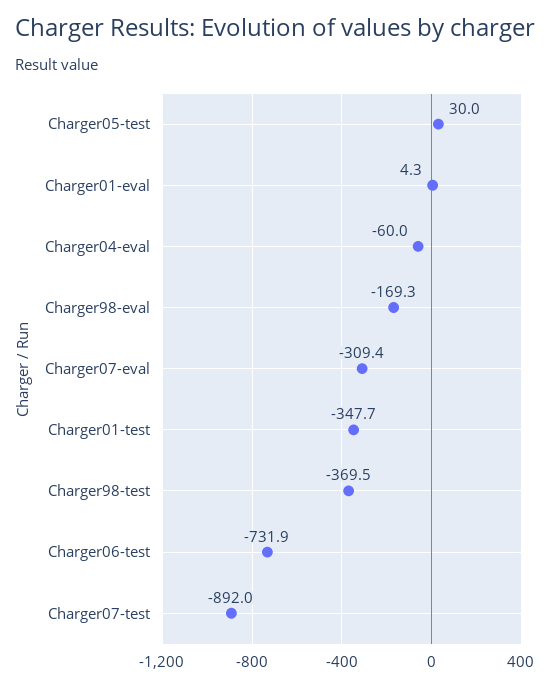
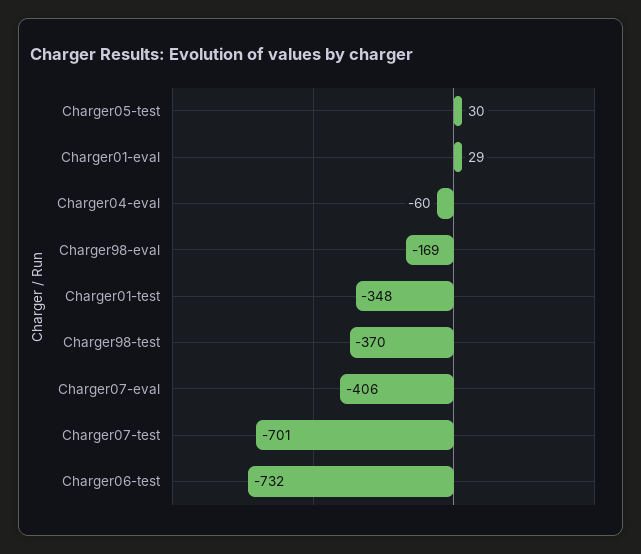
  {
    "Charger05-test": 30,
-   "Charger01-eval": 4.3,
+   "Charger01-eval": 29,
    "Charger04-eval": -60,
    "Charger98-eval": -169.3,
-   "Charger07-eval": -309.4,
+   "Charger07-eval": -406,
    "Charger01-test": -347.7,
    "Charger98-test": -369.5,
    "Charger06-test": -731.9,
-   "Charger07-test": -892
+   "Charger07-test": -701
  }

